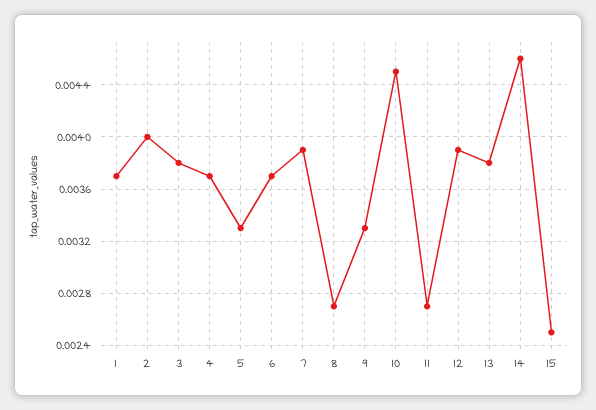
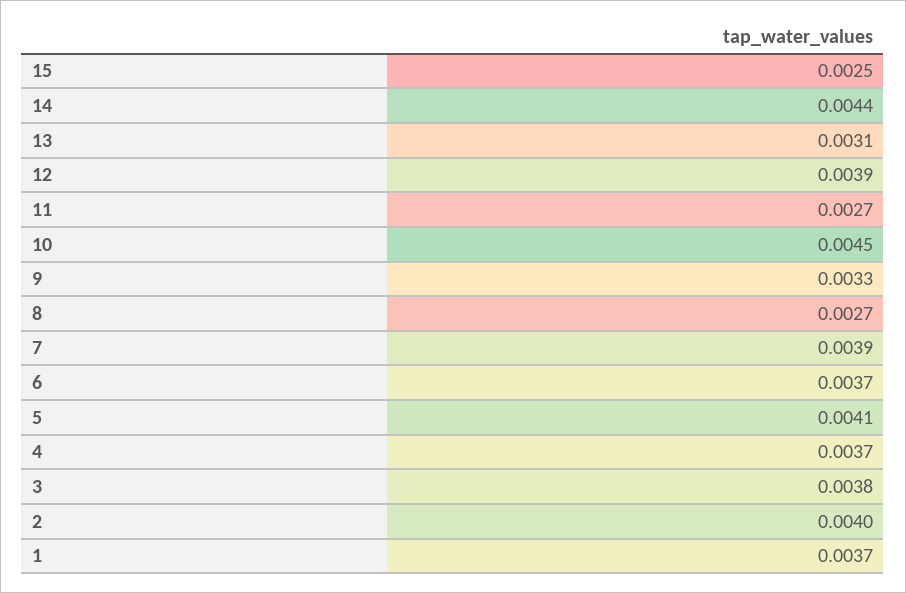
  {
    "1": 0.0037,
    "2": 0.004,
    "3": 0.0038,
    "4": 0.0037,
-   "5": 0.0033,
+   "5": 0.0041,
    "6": 0.0037,
    "7": 0.0039,
    "8": 0.0027,
    "9": 0.0033,
    "10": 0.0045,
    "11": 0.0027,
    "12": 0.0039,
-   "13": 0.0038,
+   "13": 0.0031,
-   "14": 0.0046,
+   "14": 0.0044,
    "15": 0.0025
  }

